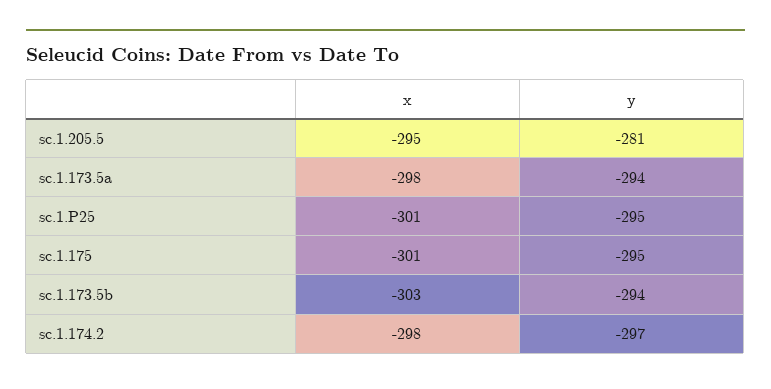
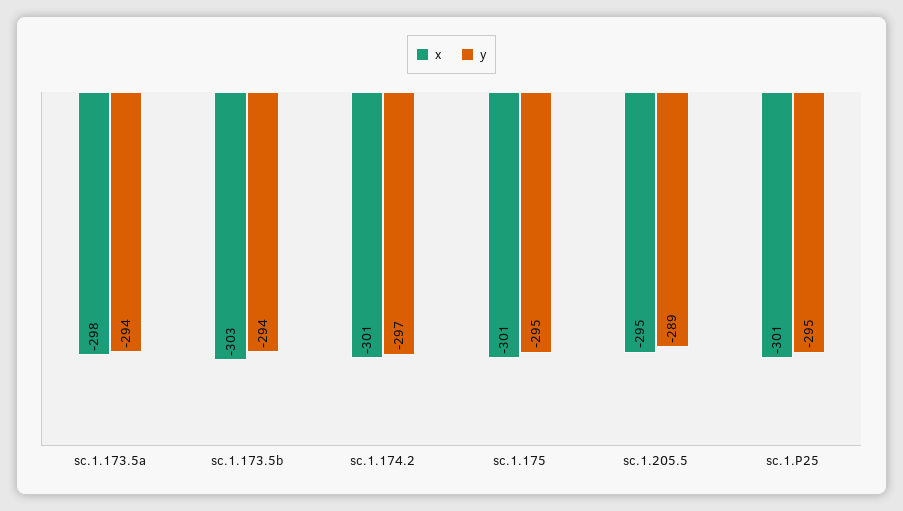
  {
    "x": {
      "sc.1.205.5": -295,
      "sc.1.173.5a": -298,
      "sc.1.P25": -301,
      "sc.1.175": -301,
      "sc.1.173.5b": -303,
-     "sc.1.174.2": -298
+     "sc.1.174.2": -301
    },
    "y": {
-     "sc.1.205.5": -281,
+     "sc.1.205.5": -289,
      "sc.1.173.5a": -294,
      "sc.1.P25": -295,
      "sc.1.175": -295,
      "sc.1.173.5b": -294,
      "sc.1.174.2": -297
    }
  }

